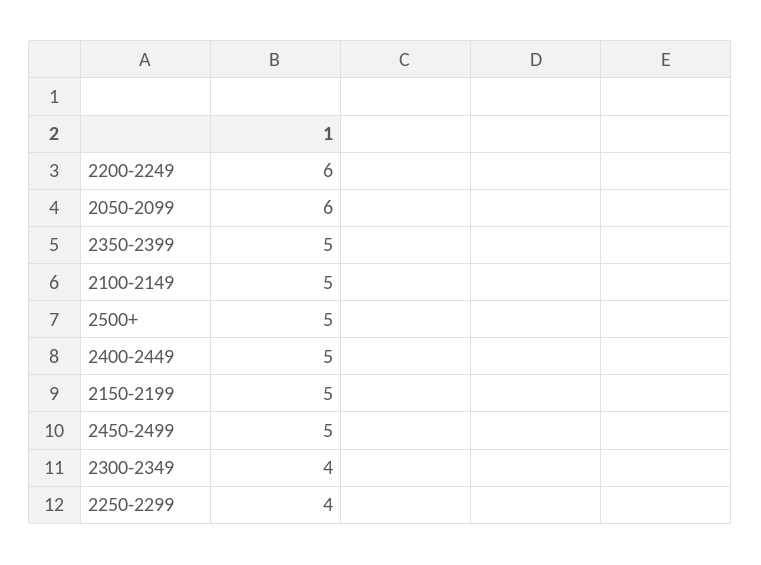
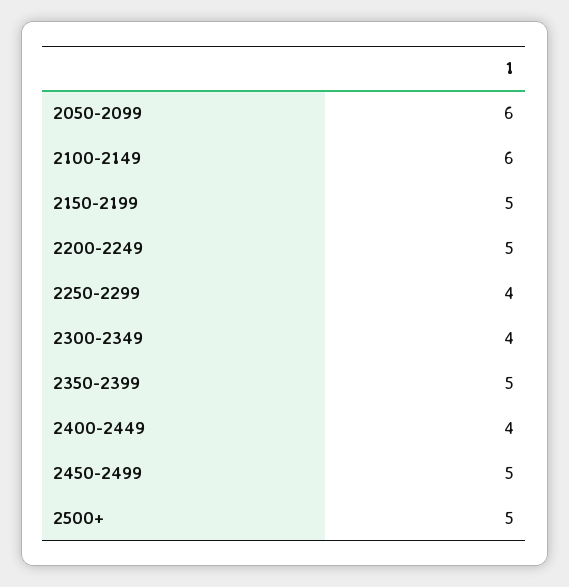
  {
-   "2200-2249": 6,
+   "2200-2249": 5,
    "2050-2099": 6,
    "2350-2399": 5,
-   "2100-2149": 5,
+   "2100-2149": 6,
    "2500+": 5,
-   "2400-2449": 5,
+   "2400-2449": 4,
    "2150-2199": 5,
    "2450-2499": 5,
    "2300-2349": 4,
    "2250-2299": 4
  }

